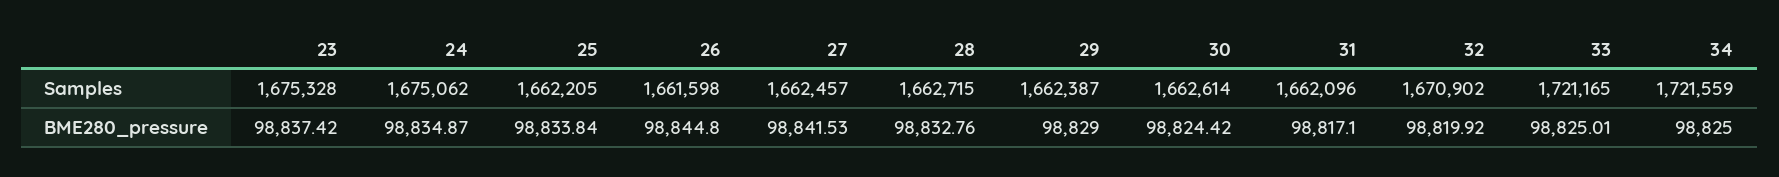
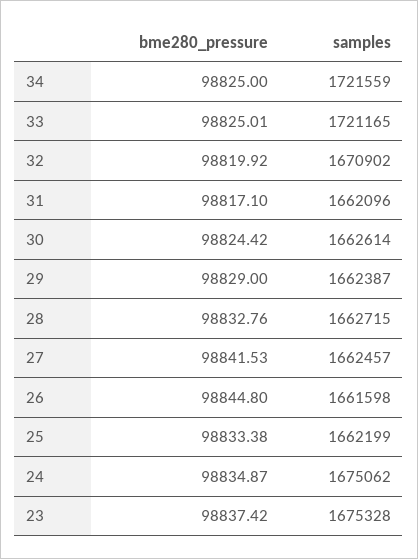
  {
    "23": {
      "Samples": 1675328,
      "BME280_pressure": 98837.42
    },
    "24": {
      "Samples": 1675062,
      "BME280_pressure": 98834.87
    },
    "25": {
-     "Samples": 1662205,
+     "Samples": 1662199,
-     "BME280_pressure": 98833.84
+     "BME280_pressure": 98833.38
    },
    "26": {
      "Samples": 1661598,
      "BME280_pressure": 98844.8
    },
    "27": {
      "Samples": 1662457,
      "BME280_pressure": 98841.53
    },
    "28": {
      "Samples": 1662715,
      "BME280_pressure": 98832.76
    },
    "29": {
      "Samples": 1662387,
      "BME280_pressure": 98829
    },
    "30": {
      "Samples": 1662614,
      "BME280_pressure": 98824.42
    },
    "31": {
      "Samples": 1662096,
      "BME280_pressure": 98817.1
    },
    "32": {
      "Samples": 1670902,
      "BME280_pressure": 98819.92
    },
    "33": {
      "Samples": 1721165,
      "BME280_pressure": 98825.01
    },
    "34": {
      "Samples": 1721559,
      "BME280_pressure": 98825
    }
  }

